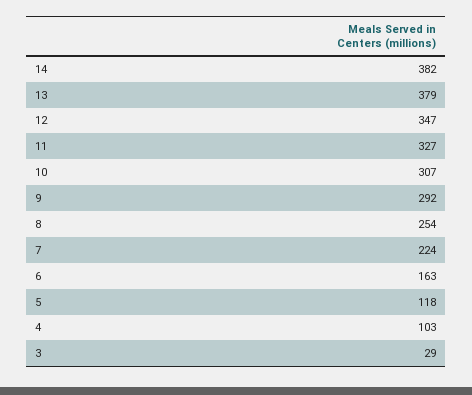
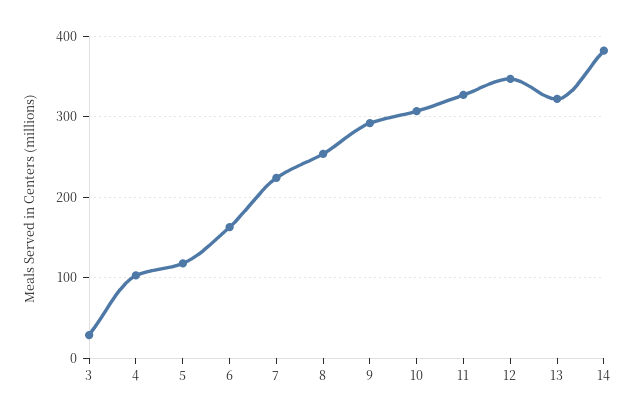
  {
    "14": 382,
-   "13": 379,
+   "13": 320,
    "12": 347,
    "11": 327,
    "10": 307,
    "9": 292,
    "8": 254,
    "7": 224,
    "6": 163,
    "5": 118,
    "4": 103,
    "3": 29
  }

